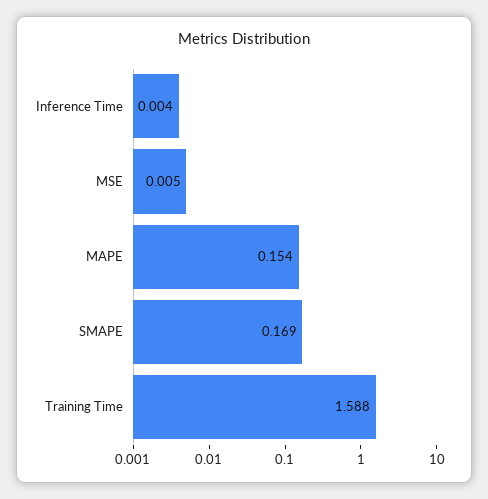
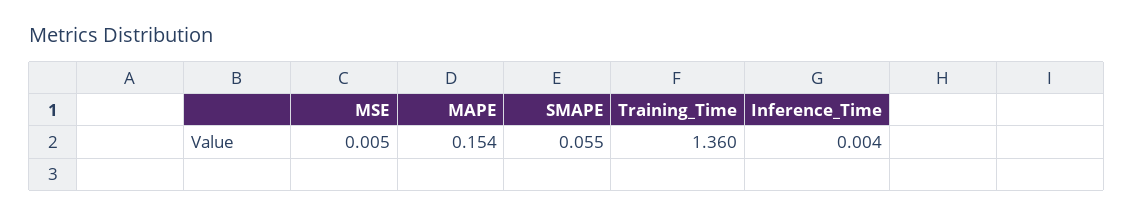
  {
    "Inference Time": 0.004,
    "MSE": 0.005,
    "MAPE": 0.154,
-   "SMAPE": 0.169,
+   "SMAPE": 0.055,
-   "Training Time": 1.588
+   "Training Time": 1.36
  }

